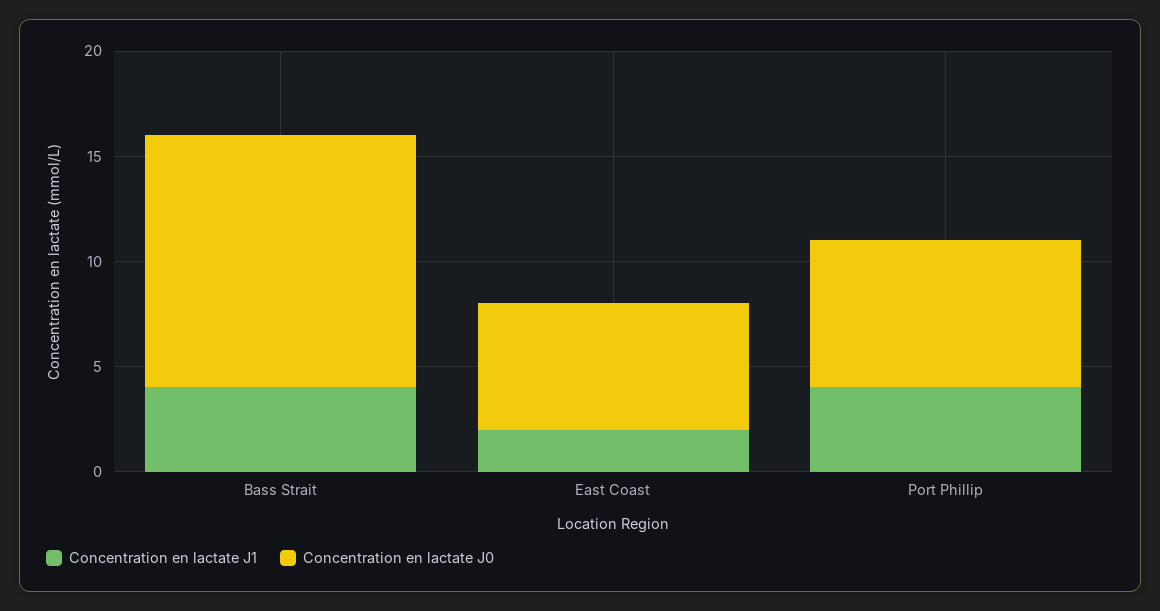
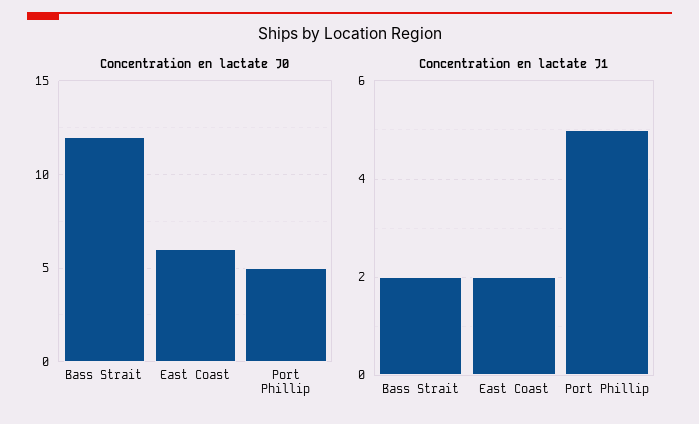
  {
    "Concentration en lactate J1": {
-     "Bass Strait": 4,
+     "Bass Strait": 2,
      "East Coast": 2,
-     "Port Phillip": 4
+     "Port Phillip": 5
    },
    "Concentration en lactate J0": {
      "Bass Strait": 12,
      "East Coast": 6,
-     "Port Phillip": 7
+     "Port Phillip": 5
    }
  }

